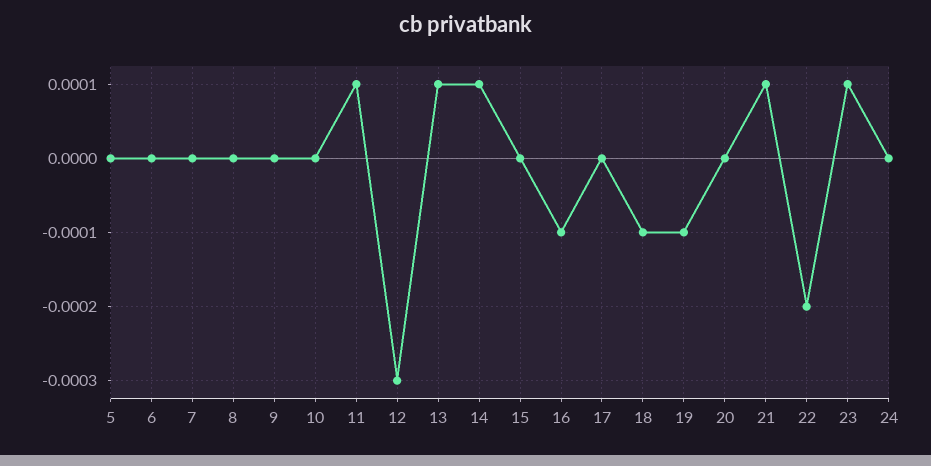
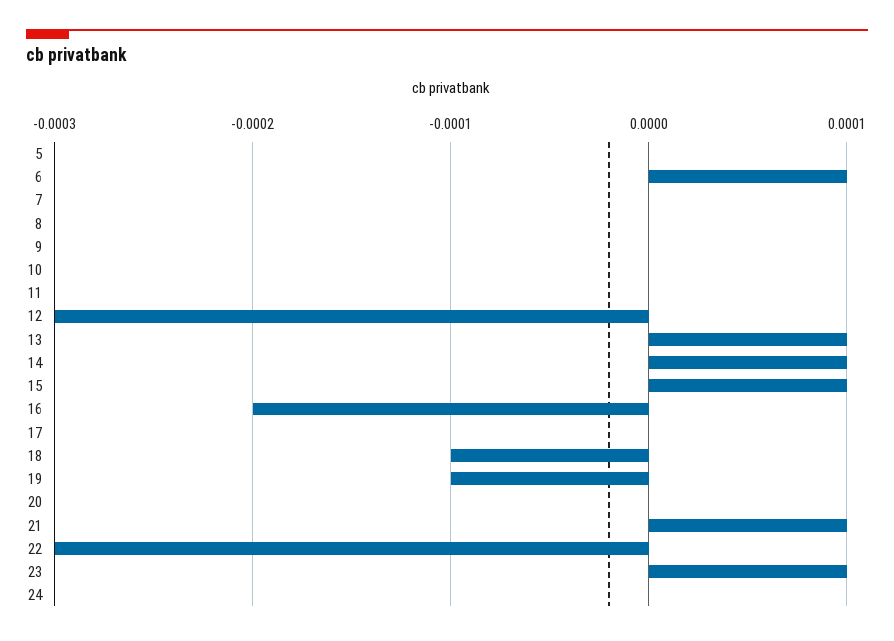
  {
    "5": 0,
-   "6": 0,
+   "6": 0.0001,
    "7": 0,
    "8": 0,
    "9": 0,
    "10": 0,
-   "11": 0.0001,
+   "11": 0,
    "12": -0.0003,
    "13": 0.0001,
    "14": 0.0001,
-   "15": 0,
+   "15": 0.0001,
-   "16": -0.0001,
+   "16": -0.0002,
    "17": 0,
    "18": -0.0001,
    "19": -0.0001,
    "20": 0,
    "21": 0.0001,
-   "22": -0.0002,
+   "22": -0.0003,
    "23": 0.0001,
    "24": 0
  }

